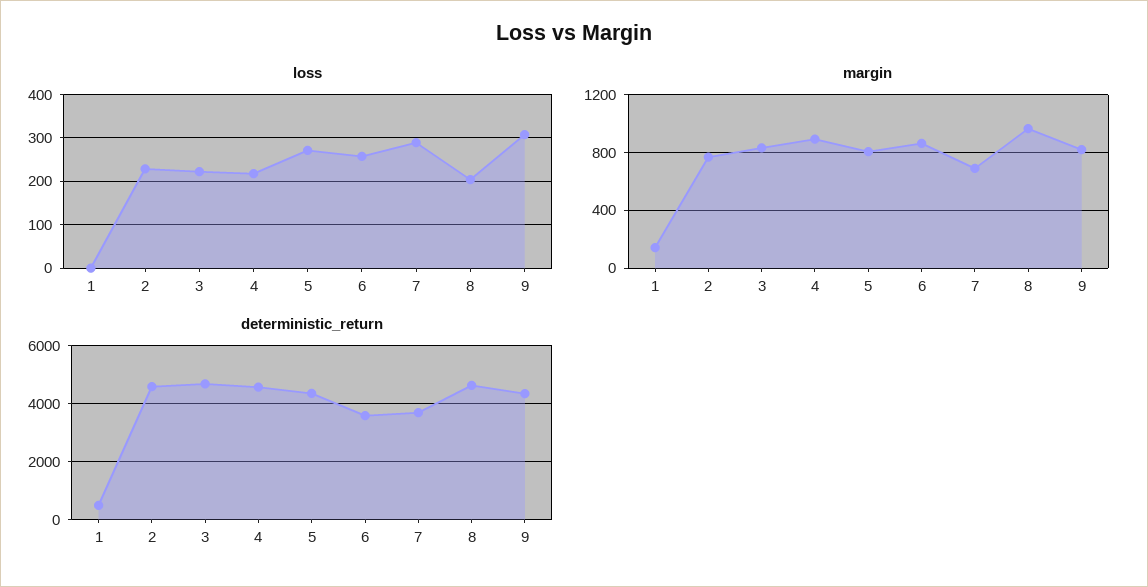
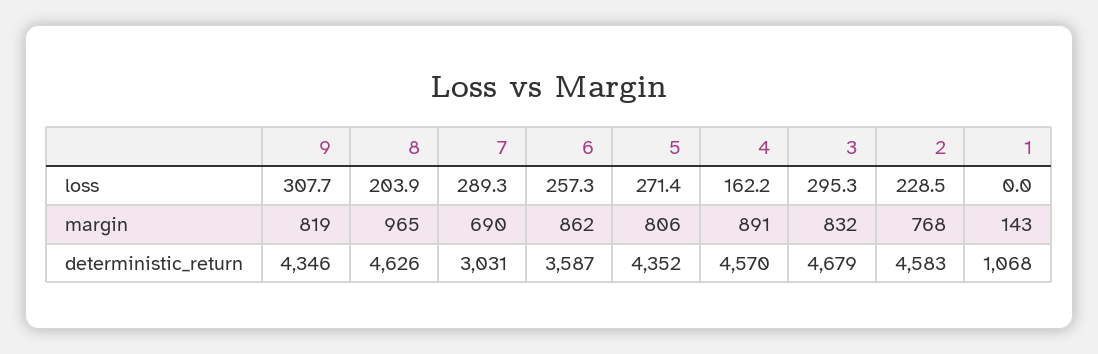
  {
    "loss": {
      "1": 0,
      "2": 228.5,
-     "3": 220,
+     "3": 295.3,
-     "4": 220,
+     "4": 162.2,
      "5": 271.4,
      "6": 257.3,
      "7": 289.3,
      "8": 203.9,
      "9": 307.7
    },
    "margin": {
      "1": 143,
      "2": 768,
      "3": 832,
      "4": 891,
      "5": 806,
      "6": 862,
      "7": 690,
      "8": 965,
      "9": 819
    },
    "deterministic_return": {
-     "1": 500,
+     "1": 1068,
      "2": 4583,
      "3": 4679,
      "4": 4570,
      "5": 4352,
      "6": 3587,
-     "7": 3750,
+     "7": 3031,
      "8": 4626,
      "9": 4346
    }
  }

